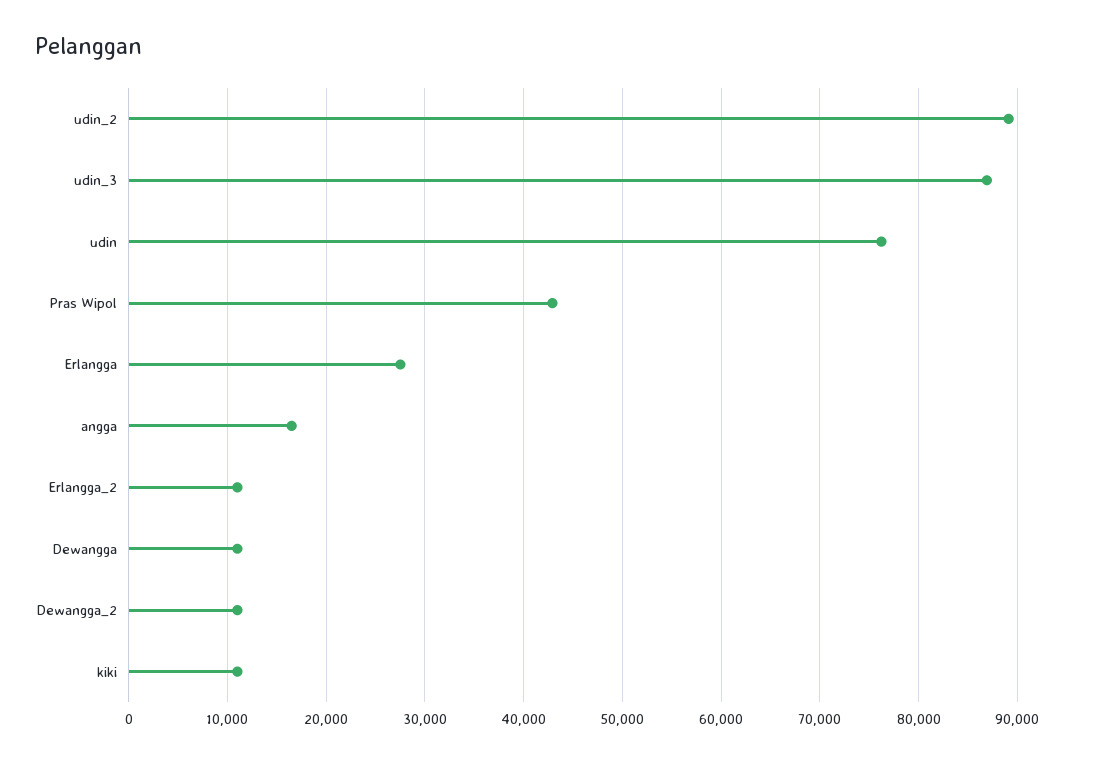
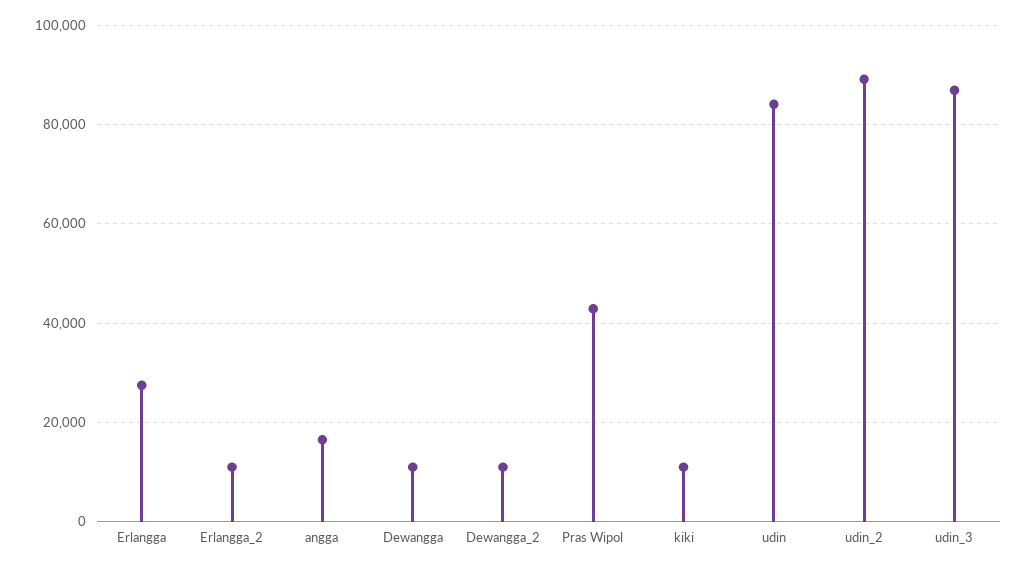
  {
    "udin_2": 89000,
    "udin_3": 87000,
-   "udin": 76000,
+   "udin": 84000,
    "Pras Wipol": 43000,
    "Erlangga": 28000,
    "angga": 17000,
    "Erlangga_2": 11000,
    "Dewangga": 11000,
    "Dewangga_2": 11000,
    "kiki": 11000
  }

